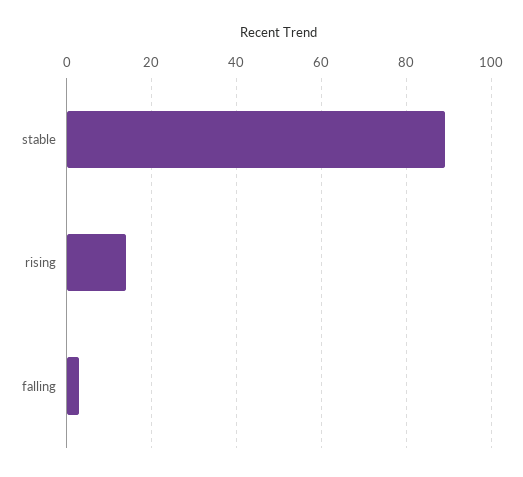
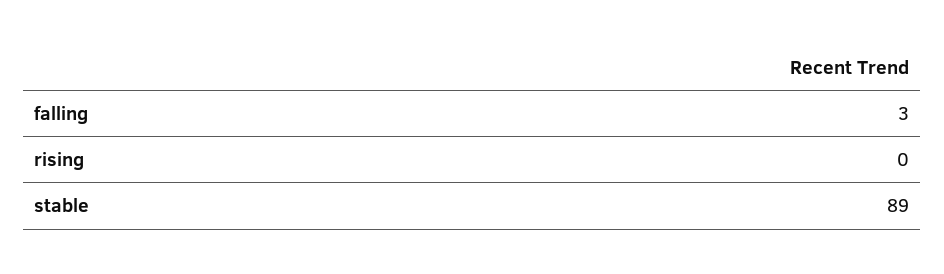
  {
    "stable": 89,
-   "rising": 15,
+   "rising": 0,
    "falling": 3
  }

